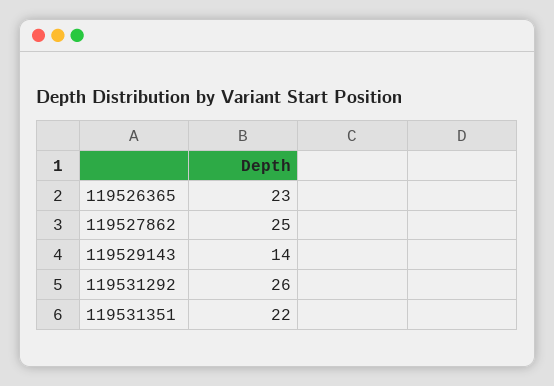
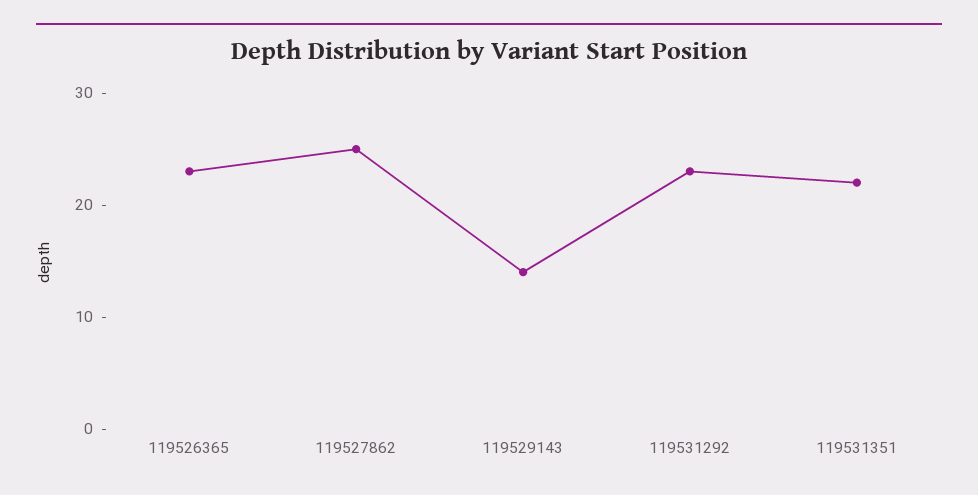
  {
    "119526365": 23,
    "119527862": 25,
    "119529143": 14,
-   "119531292": 26,
+   "119531292": 23,
    "119531351": 22
  }

